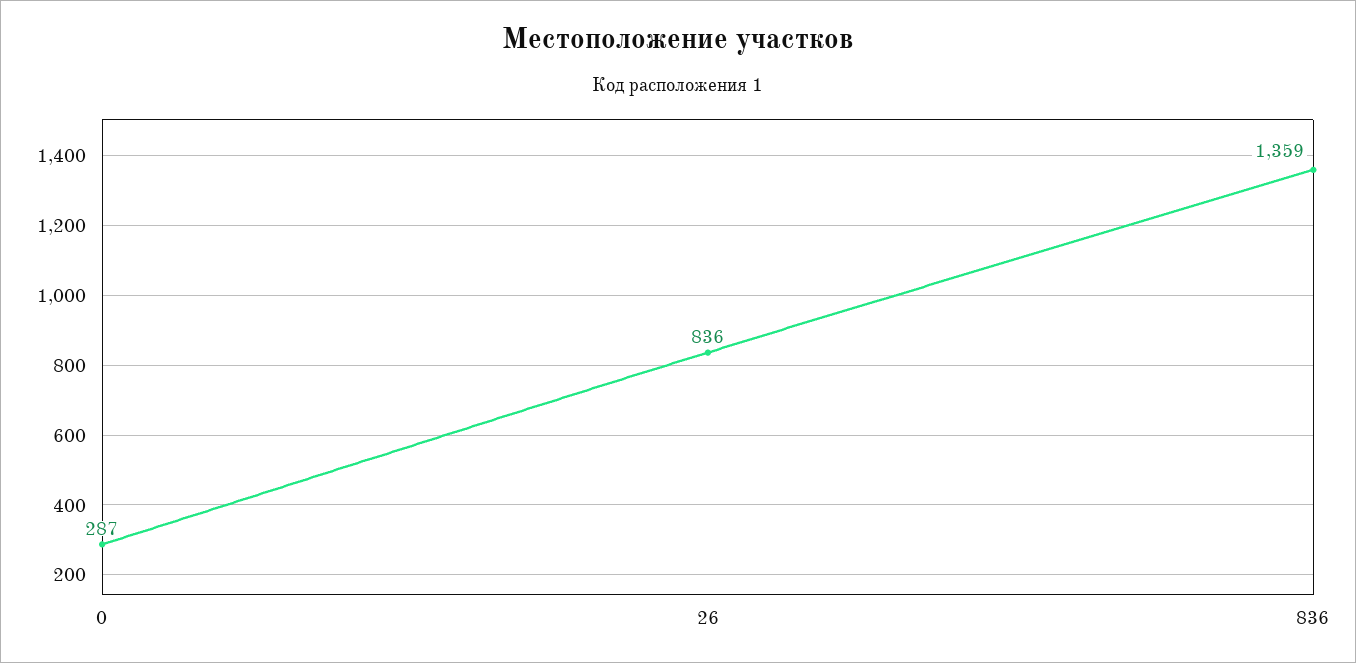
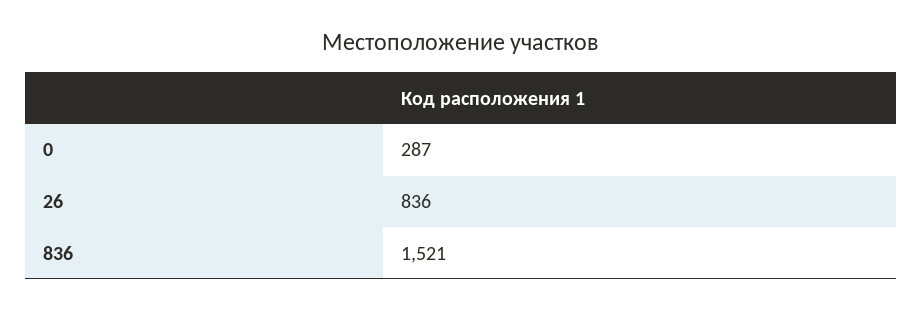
  {
    "0": 287,
    "26": 836,
-   "836": 1359
+   "836": 1521
  }

